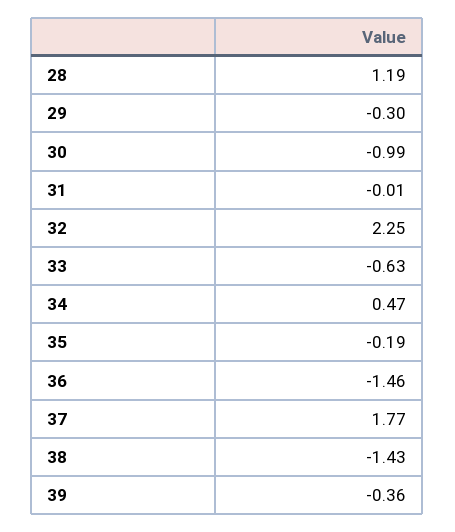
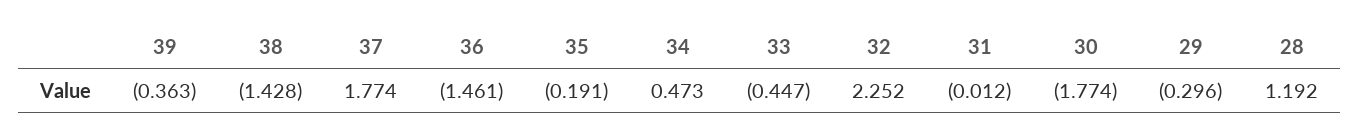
  {
    "28": 1.192,
    "29": -0.296,
-   "30": -0.99,
+   "30": -1.774,
    "31": -0.012,
    "32": 2.252,
-   "33": -0.63,
+   "33": -0.447,
    "34": 0.473,
    "35": -0.191,
    "36": -1.461,
    "37": 1.774,
    "38": -1.428,
    "39": -0.363
  }

